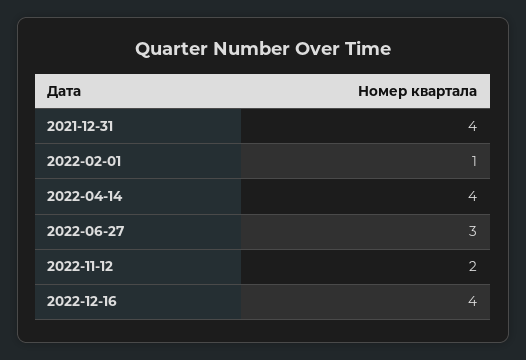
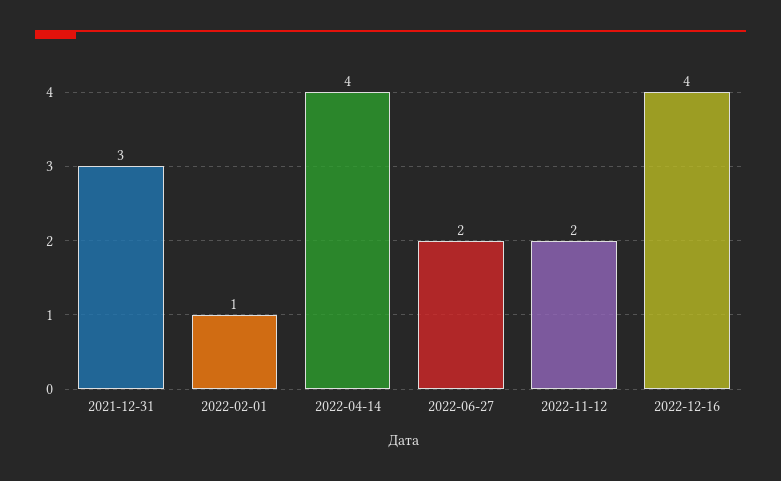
  {
-   "2021-12-31": 4,
+   "2021-12-31": 3,
    "2022-02-01": 1,
    "2022-04-14": 4,
-   "2022-06-27": 3,
+   "2022-06-27": 2,
    "2022-11-12": 2,
    "2022-12-16": 4
  }

